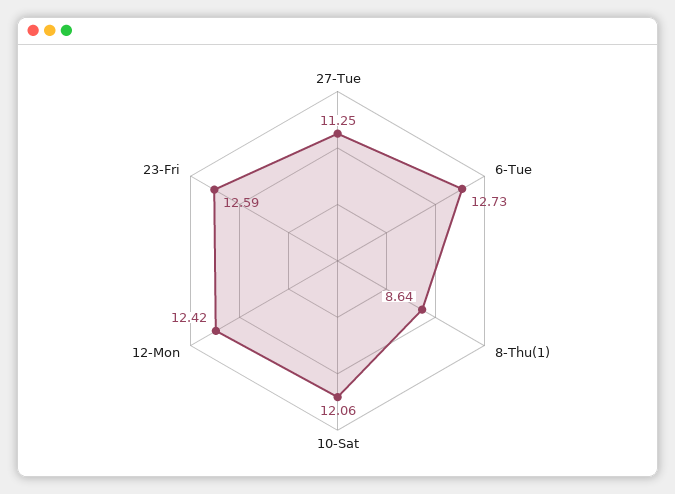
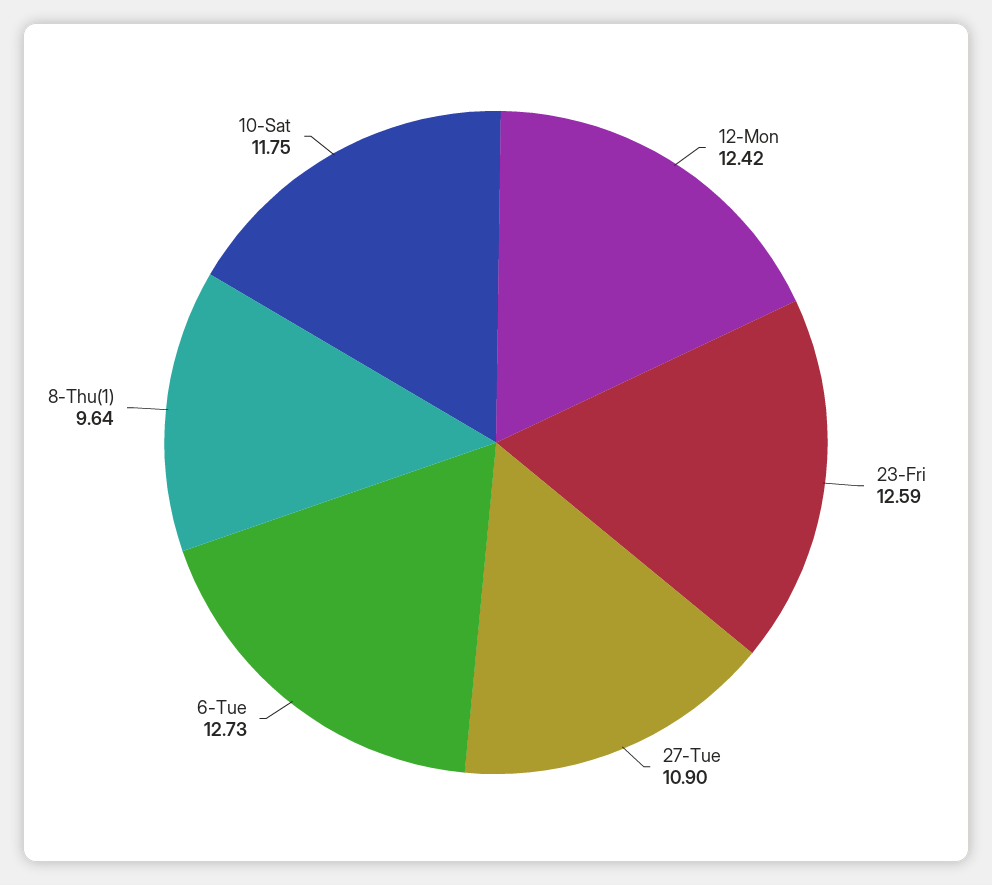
  {
-   "27-Tue": 11.25,
+   "27-Tue": 10.9,
    "6-Tue": 12.73,
-   "8-Thu(1)": 8.64,
+   "8-Thu(1)": 9.64,
-   "10-Sat": 12.06,
+   "10-Sat": 11.75,
    "12-Mon": 12.42,
    "23-Fri": 12.59
  }

